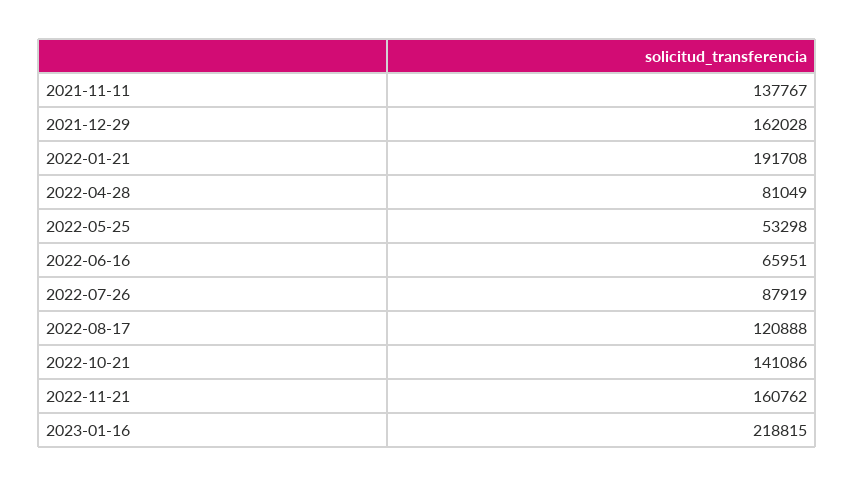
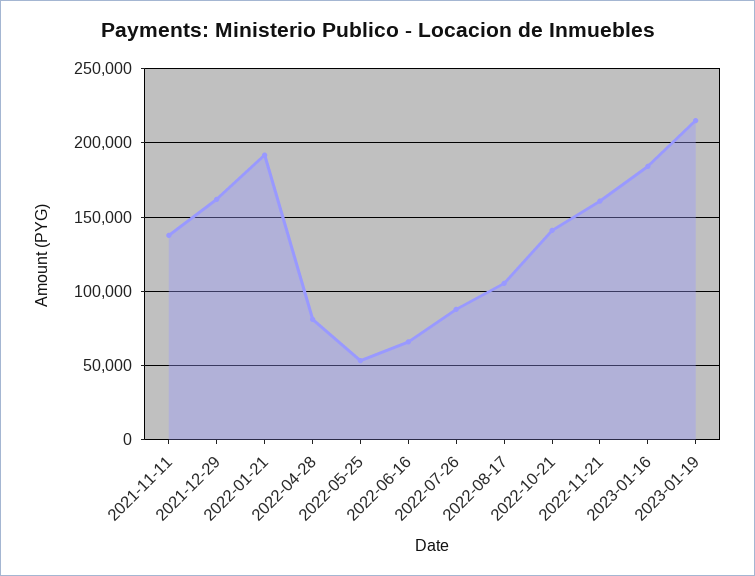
  {
    "2021-11-11": 137767,
    "2021-12-29": 162028,
    "2022-01-21": 191708,
    "2022-04-28": 81049,
    "2022-05-25": 53298,
    "2022-06-16": 65951,
    "2022-07-26": 87919,
-   "2022-08-17": 120888,
+   "2022-08-17": 105000,
    "2022-10-21": 141086,
    "2022-11-21": 160762,
-   "2023-01-16": 218815
+   "2023-01-16": 185000,
+   "2023-01-19": 215000
  }

